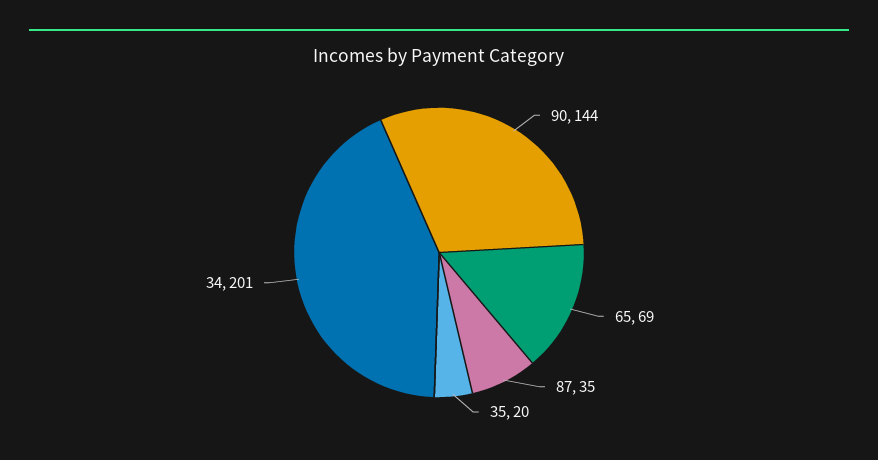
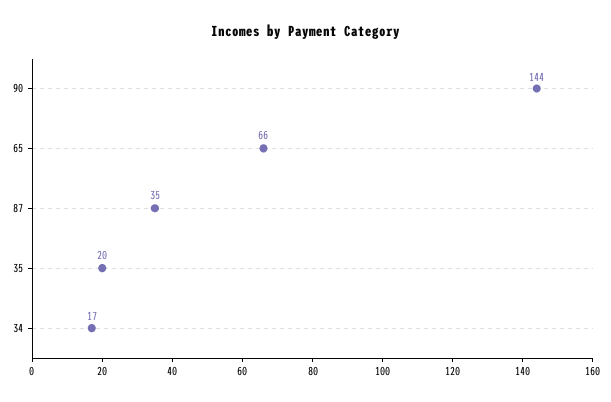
  {
    "90": 144,
-   "65": 69,
+   "65": 66,
    "87": 35,
    "35": 20,
-   "34": 201
+   "34": 17
  }

